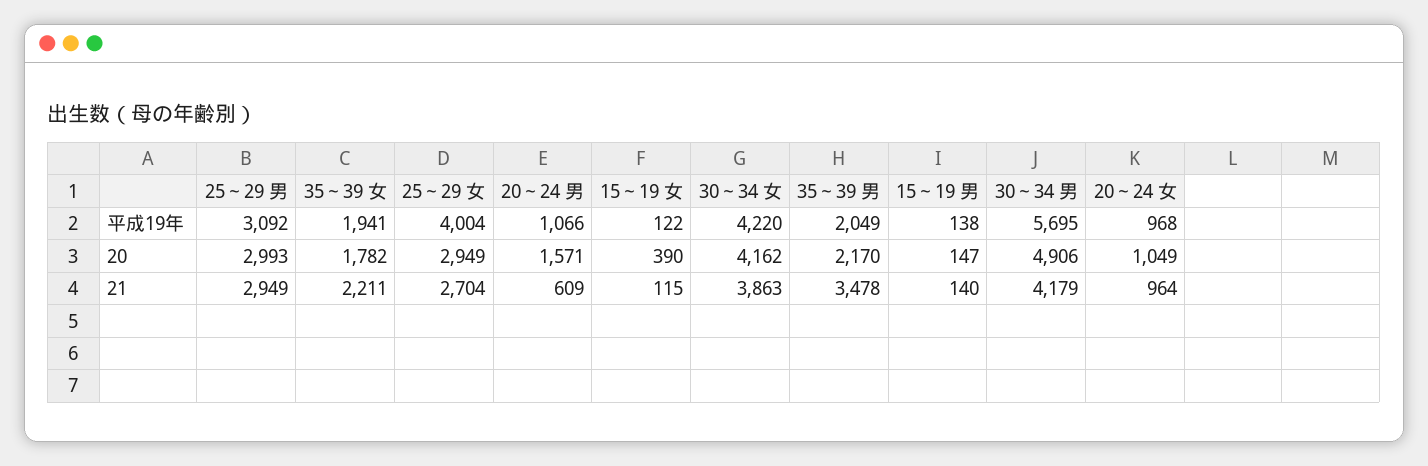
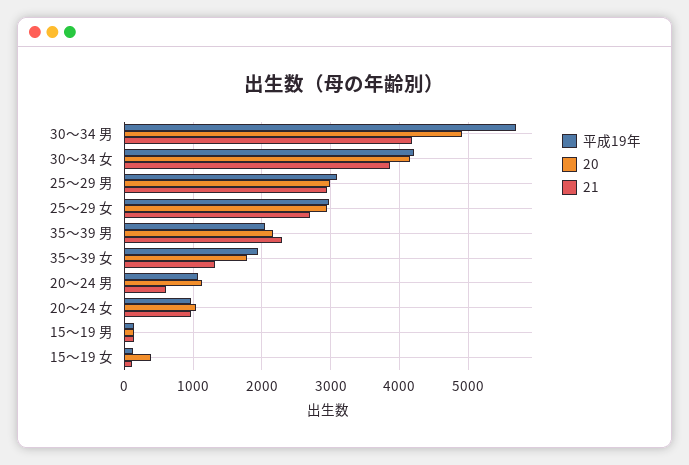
  {
    "平成19年": {
      "25～29 男": 3092,
      "35～39 女": 1941,
-     "25～29 女": 4004,
+     "25～29 女": 3000,
      "20～24 男": 1066,
      "15～19 女": 122,
      "30～34 女": 4220,
      "35～39 男": 2049,
      "15～19 男": 138,
      "30～34 男": 5695,
      "20～24 女": 968
    },
    "20": {
      "25～29 男": 2993,
      "35～39 女": 1782,
      "25～29 女": 2949,
-     "20～24 男": 1571,
+     "20～24 男": 1100,
      "15～19 女": 390,
      "30～34 女": 4162,
      "35～39 男": 2170,
      "15～19 男": 147,
      "30～34 男": 4906,
      "20～24 女": 1049
    },
    "21": {
      "25～29 男": 2949,
-     "35～39 女": 2211,
+     "35～39 女": 1300,
      "25～29 女": 2704,
      "20～24 男": 609,
      "15～19 女": 115,
      "30～34 女": 3863,
-     "35～39 男": 3478,
+     "35～39 男": 2300,
      "15～19 男": 140,
      "30～34 男": 4179,
      "20～24 女": 964
    }
  }

